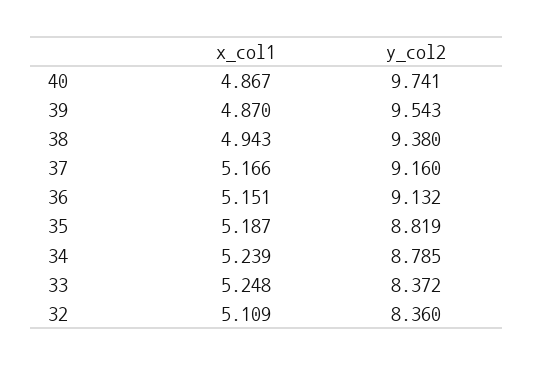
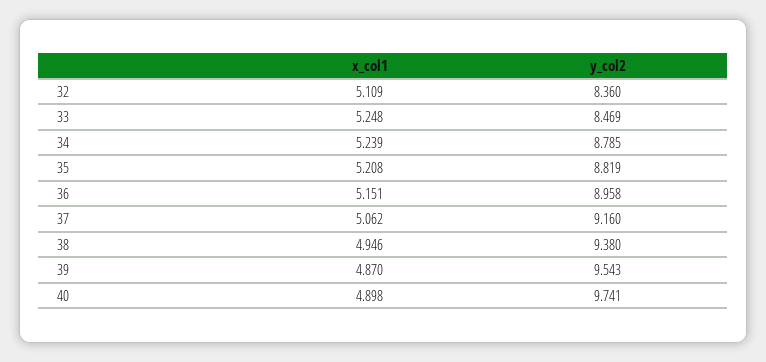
  {
    "x_col1": {
-     "40": 4.867,
+     "40": 4.898,
      "39": 4.87,
-     "38": 4.943,
+     "38": 4.946,
-     "37": 5.166,
+     "37": 5.062,
      "36": 5.151,
-     "35": 5.187,
+     "35": 5.208,
      "34": 5.239,
      "33": 5.248,
      "32": 5.109
    },
    "y_col2": {
      "40": 9.741,
      "39": 9.543,
      "38": 9.38,
      "37": 9.16,
-     "36": 9.132,
+     "36": 8.958,
      "35": 8.819,
      "34": 8.785,
-     "33": 8.372,
+     "33": 8.469,
      "32": 8.36
    }
  }

